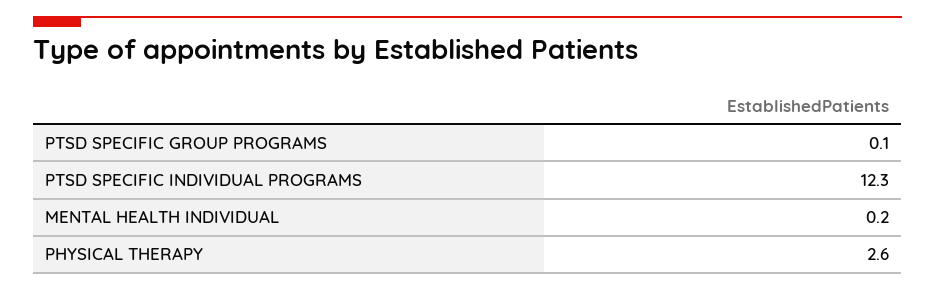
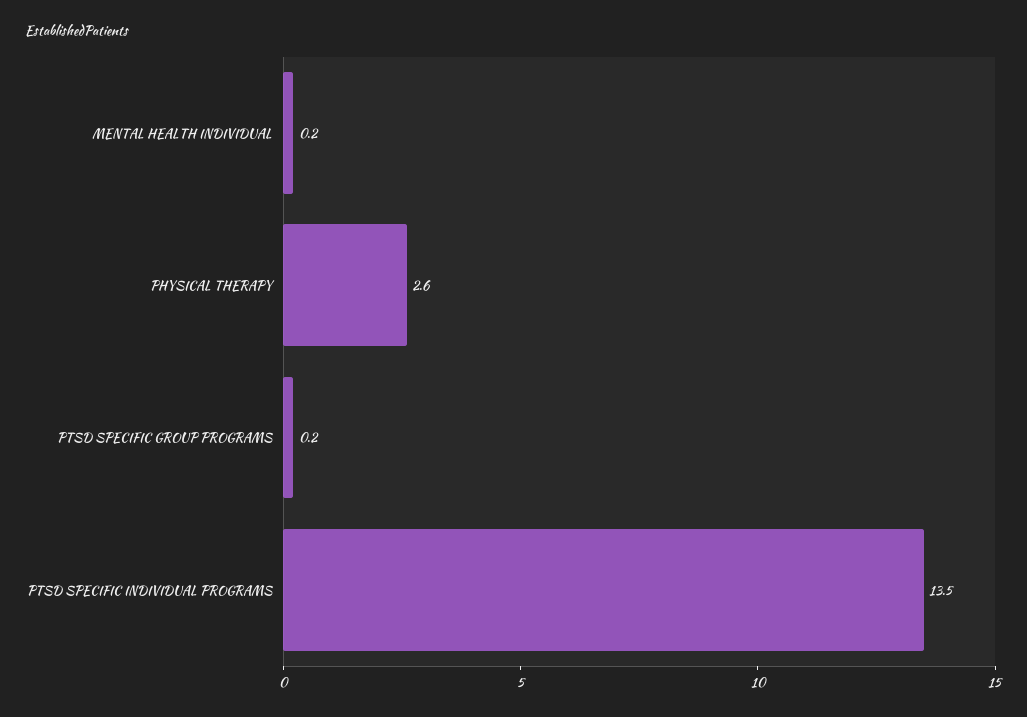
  {
-   "PTSD SPECIFIC GROUP PROGRAMS": 0.1,
+   "PTSD SPECIFIC GROUP PROGRAMS": 0.2,
-   "PTSD SPECIFIC INDIVIDUAL PROGRAMS": 12.3,
+   "PTSD SPECIFIC INDIVIDUAL PROGRAMS": 13.5,
    "MENTAL HEALTH INDIVIDUAL": 0.2,
    "PHYSICAL THERAPY": 2.6
  }

